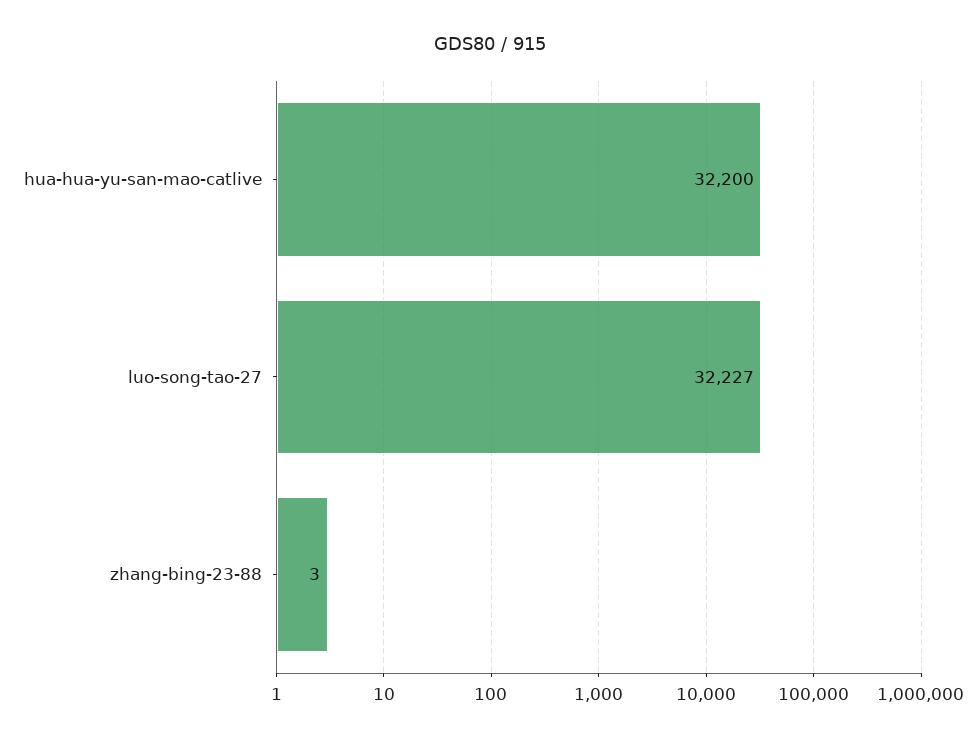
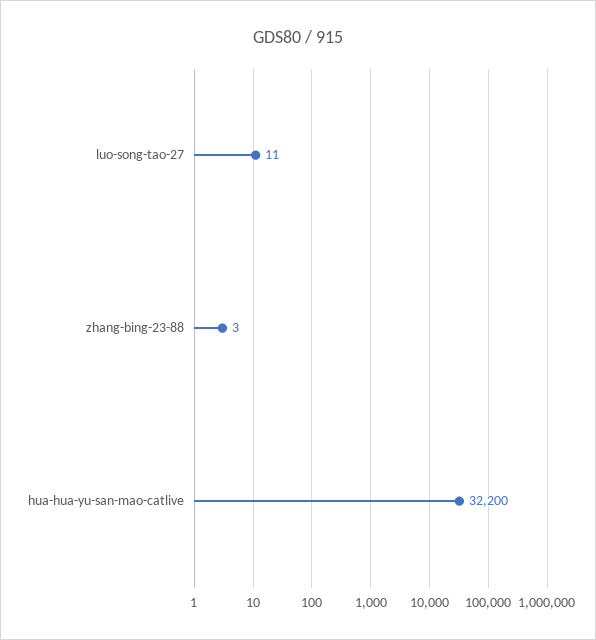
  {
    "hua-hua-yu-san-mao-catlive": 32200,
-   "luo-song-tao-27": 32227,
+   "luo-song-tao-27": 11,
    "zhang-bing-23-88": 3
  }

